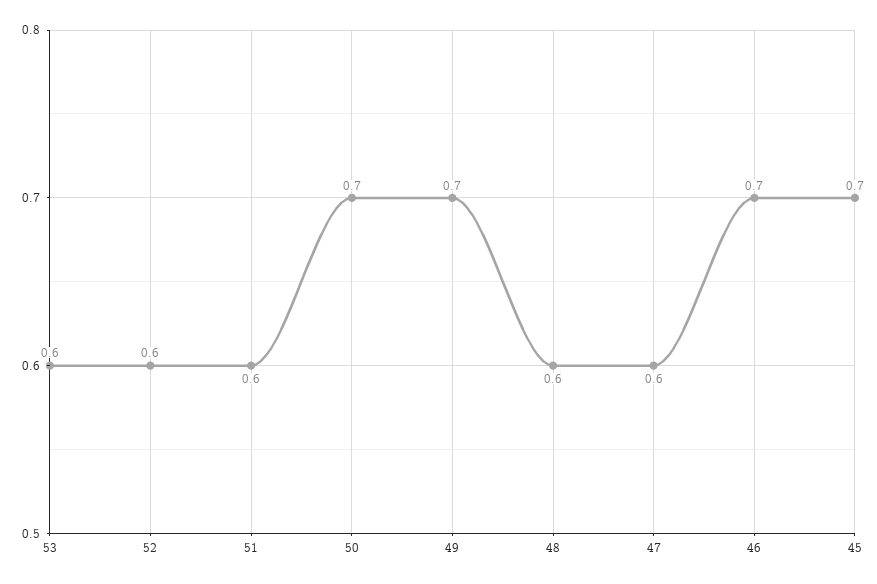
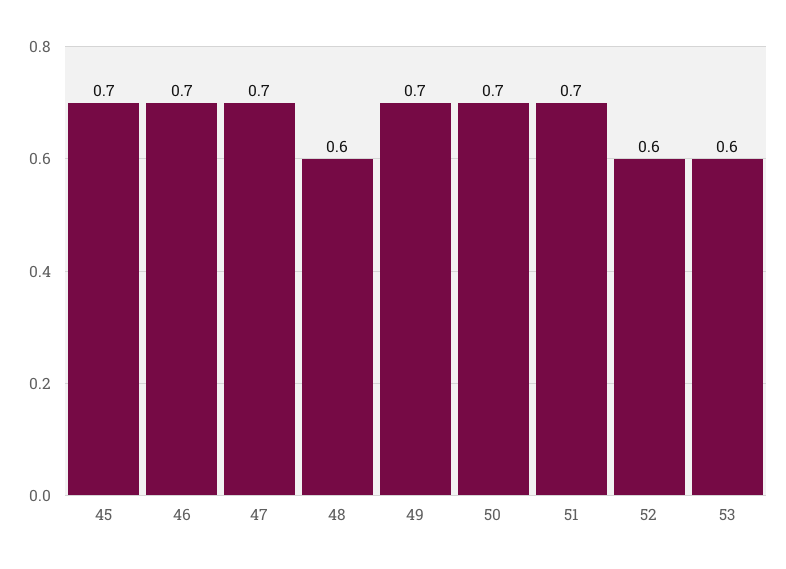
  {
    "53": 0.6,
    "52": 0.6,
-   "51": 0.6,
+   "51": 0.7,
    "50": 0.7,
    "49": 0.7,
    "48": 0.6,
-   "47": 0.6,
+   "47": 0.7,
    "46": 0.7,
    "45": 0.7
  }

